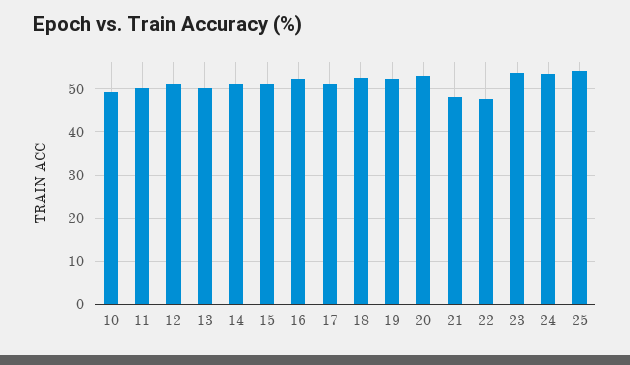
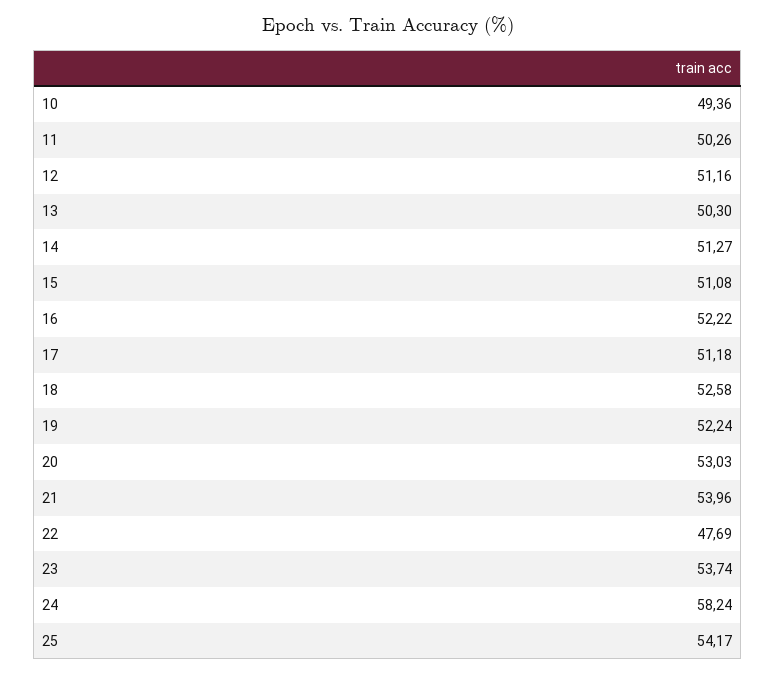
  {
    "10": 49.36,
    "11": 50.26,
    "12": 51.16,
    "13": 50.3,
    "14": 51.27,
    "15": 51.08,
    "16": 52.22,
    "17": 51.18,
    "18": 52.58,
    "19": 52.24,
    "20": 53.03,
-   "21": 48,
+   "21": 53.96,
    "22": 47.69,
    "23": 53.74,
-   "24": 54,
+   "24": 58.24,
    "25": 54.17
  }

